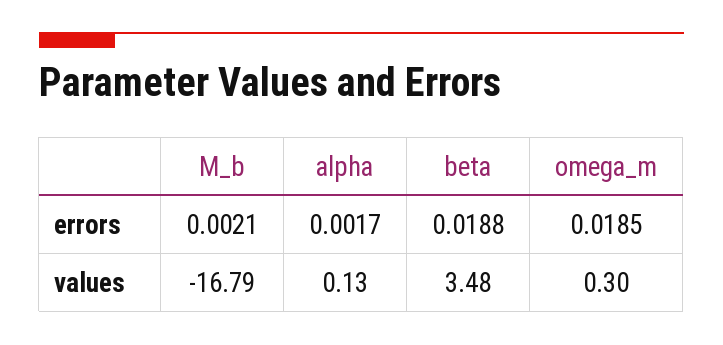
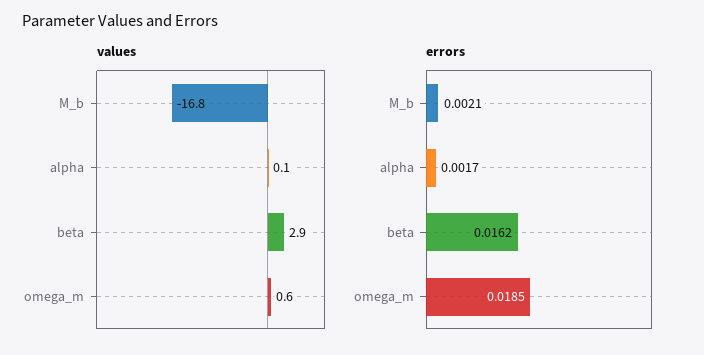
  {
    "errors": {
      "M_b": 0.0021,
      "alpha": 0.0017,
-     "beta": 0.0188,
+     "beta": 0.0162,
      "omega_m": 0.0185
    },
    "values": {
      "M_b": -16.79,
      "alpha": 0.13,
-     "beta": 3.48,
+     "beta": 2.9,
-     "omega_m": 0.3
+     "omega_m": 0.6
    }
  }

